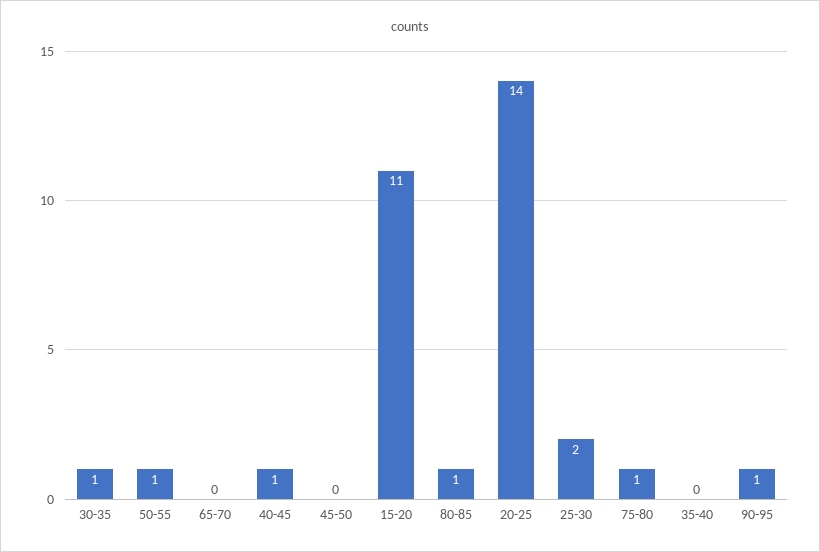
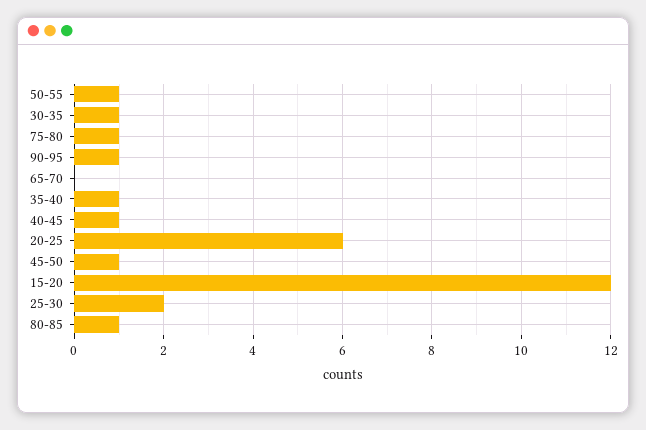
  {
    "30-35": 1,
    "50-55": 1,
    "65-70": 0,
    "40-45": 1,
-   "45-50": 0,
+   "45-50": 1,
-   "15-20": 11,
+   "15-20": 12,
    "80-85": 1,
-   "20-25": 14,
+   "20-25": 6,
    "25-30": 2,
    "75-80": 1,
-   "35-40": 0,
+   "35-40": 1,
    "90-95": 1
  }

